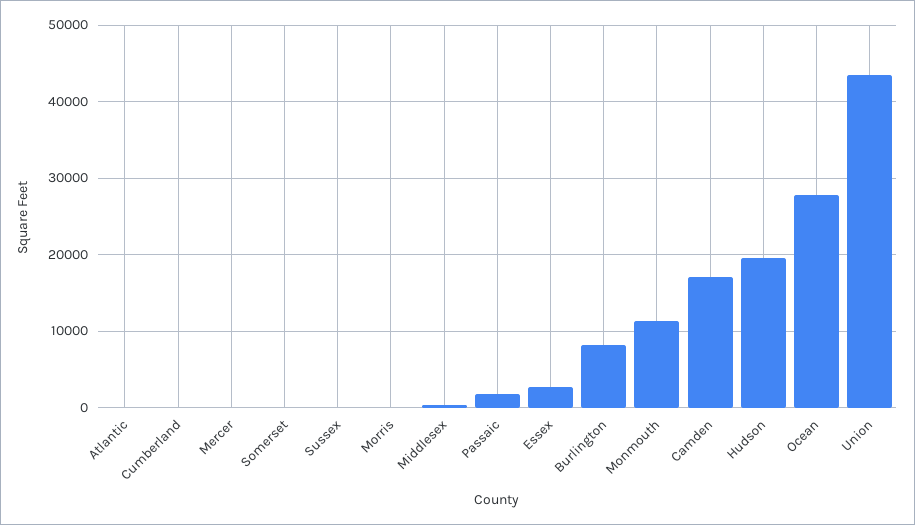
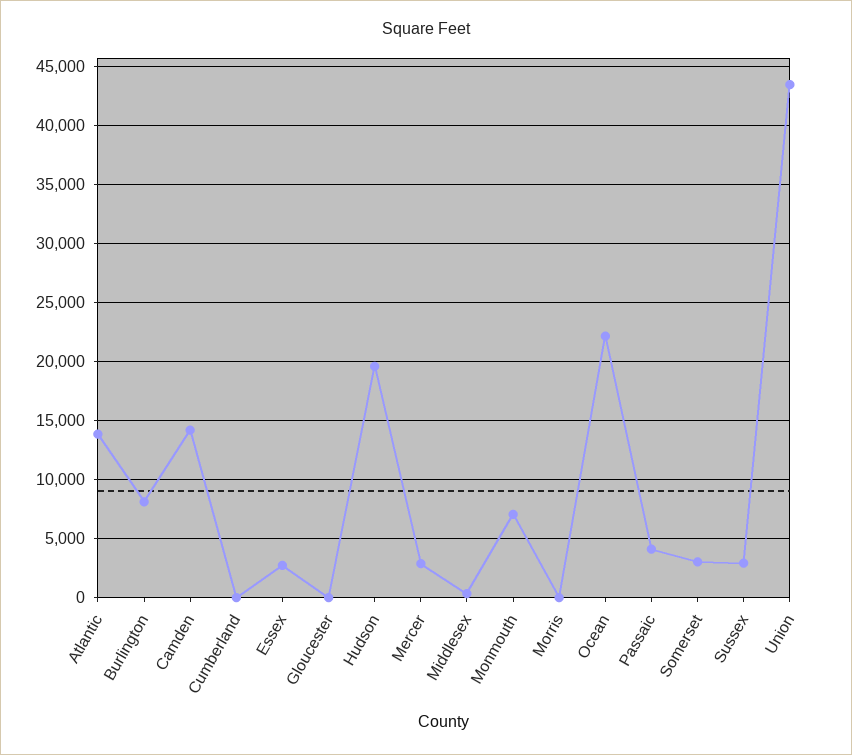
  {
-   "Atlantic": 0,
+   "Atlantic": 14000,
    "Cumberland": 0,
-   "Mercer": 0,
+   "Mercer": 3000,
-   "Somerset": 0,
+   "Somerset": 3000,
-   "Sussex": 0,
+   "Sussex": 3000,
    "Morris": 0,
    "Middlesex": 0,
-   "Passaic": 2000,
+   "Passaic": 4000,
    "Essex": 3000,
    "Burlington": 8000,
-   "Monmouth": 11000,
+   "Monmouth": 7000,
-   "Camden": 17000,
+   "Camden": 14000,
    "Hudson": 20000,
-   "Ocean": 28000,
+   "Ocean": 22000,
-   "Union": 43000
+   "Union": 43000,
+   "Gloucester": 0
  }

